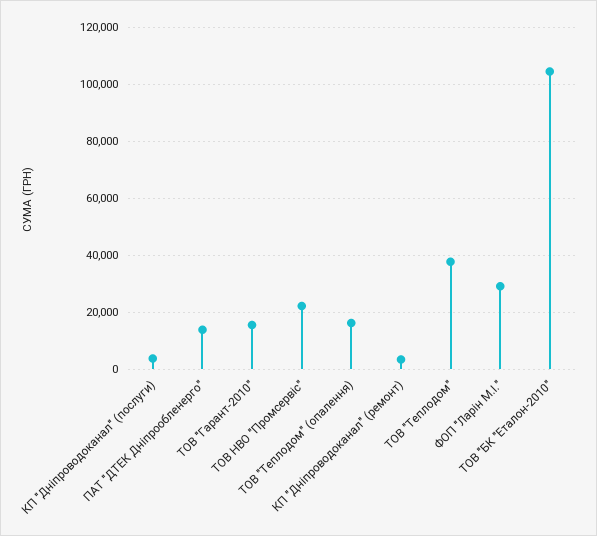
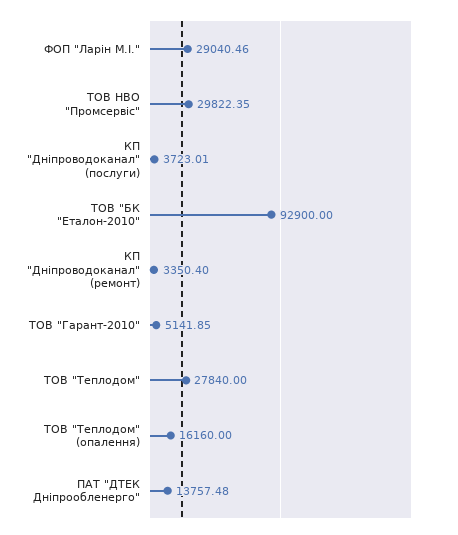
  {
    "КП \"Дніпроводоканал\" (послуги)": 3723.01,
    "ПАТ \"ДТЕК Дніпрообленерго\"": 13757.48,
-   "ТОВ \"Гарант-2010\"": 15000,
+   "ТОВ \"Гарант-2010\"": 5141.85,
-   "ТОВ НВО \"Промсервіс\"": 22500,
+   "ТОВ НВО \"Промсервіс\"": 29822.35,
    "ТОВ \"Теплодом\" (опалення)": 16160,
    "КП \"Дніпроводоканал\" (ремонт)": 3350.4,
-   "ТОВ \"Теплодом\"": 37500,
+   "ТОВ \"Теплодом\"": 27840,
    "ФОП \"Ларін М.І.\"": 29040.46,
-   "ТОВ \"БК \"Еталон-2010\"": 105000
+   "ТОВ \"БК \"Еталон-2010\"": 92900
  }

